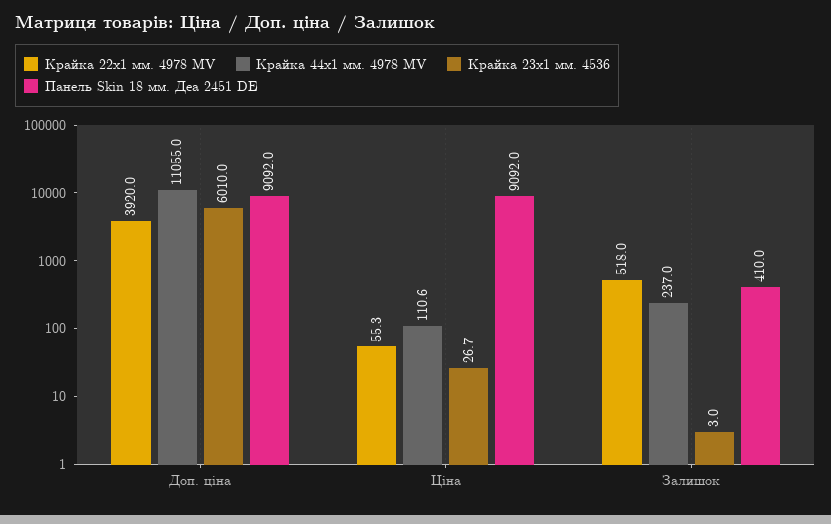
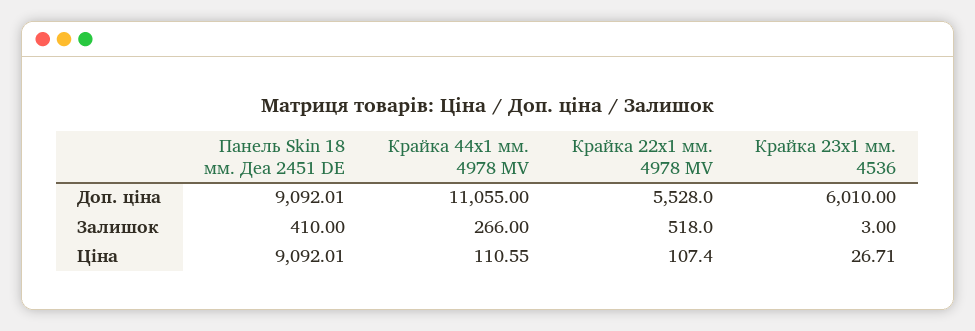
  {
    "Крайка 22x1 мм. 4978 MV": {
-     "Доп. ціна": 3920,
+     "Доп. ціна": 5528,
-     "Ціна": 55.3,
+     "Ціна": 107.4,
      "Залишок": 518
    },
    "Крайка 44x1 мм. 4978 MV": {
      "Доп. ціна": 11055,
      "Ціна": 110.55,
-     "Залишок": 237
+     "Залишок": 266
    },
    "Крайка 23x1 мм. 4536": {
      "Доп. ціна": 6010,
      "Ціна": 26.71,
      "Залишок": 3
    },
    "Панель Skin 18 мм. Деа 2451 DE": {
      "Доп. ціна": 9092.01,
      "Ціна": 9092.01,
      "Залишок": 410
    }
  }

